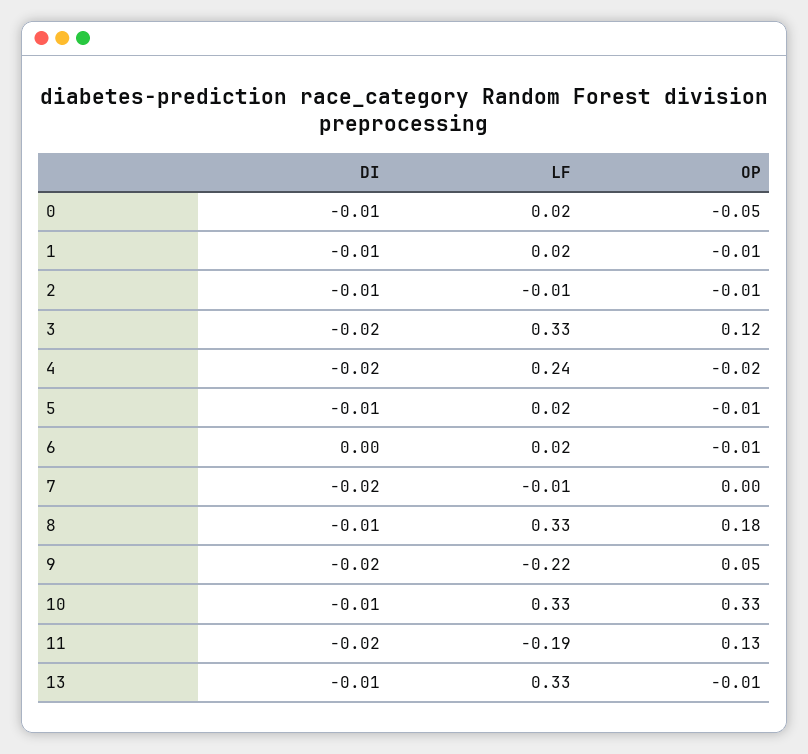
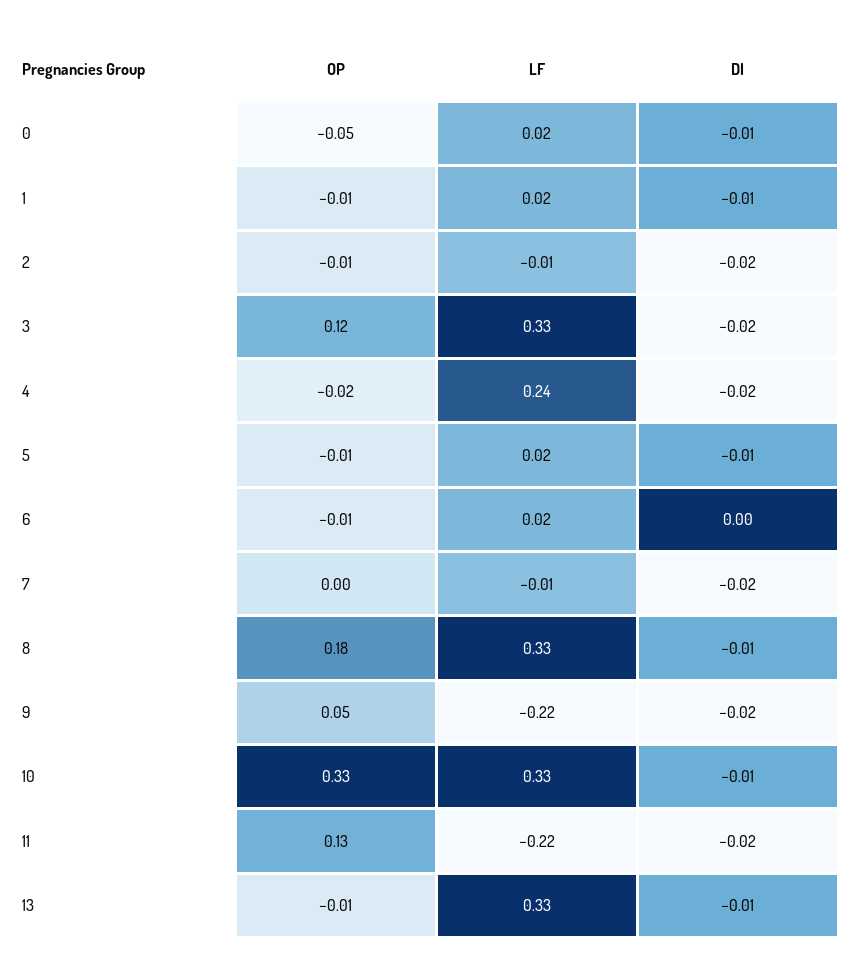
  {
    "DI": {
      "0": -0.01,
      "1": -0.01,
-     "2": -0.01,
+     "2": -0.02,
      "3": -0.02,
      "4": -0.02,
      "5": -0.01,
      "6": 0,
      "7": -0.02,
      "8": -0.01,
      "9": -0.02,
      "10": -0.01,
      "11": -0.02,
      "13": -0.01
    },
    "LF": {
      "0": 0.02,
      "1": 0.02,
      "2": -0.01,
      "3": 0.33,
      "4": 0.24,
      "5": 0.02,
      "6": 0.02,
      "7": -0.01,
      "8": 0.33,
      "9": -0.22,
      "10": 0.33,
-     "11": -0.19,
+     "11": -0.22,
      "13": 0.33
    },
    "OP": {
      "0": -0.05,
      "1": -0.01,
      "2": -0.01,
      "3": 0.12,
      "4": -0.02,
      "5": -0.01,
      "6": -0.01,
      "7": 0,
      "8": 0.18,
      "9": 0.05,
      "10": 0.33,
      "11": 0.13,
      "13": -0.01
    }
  }

